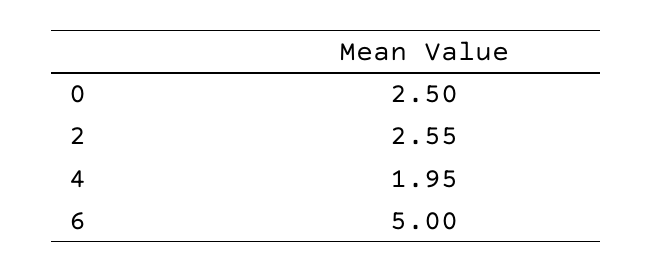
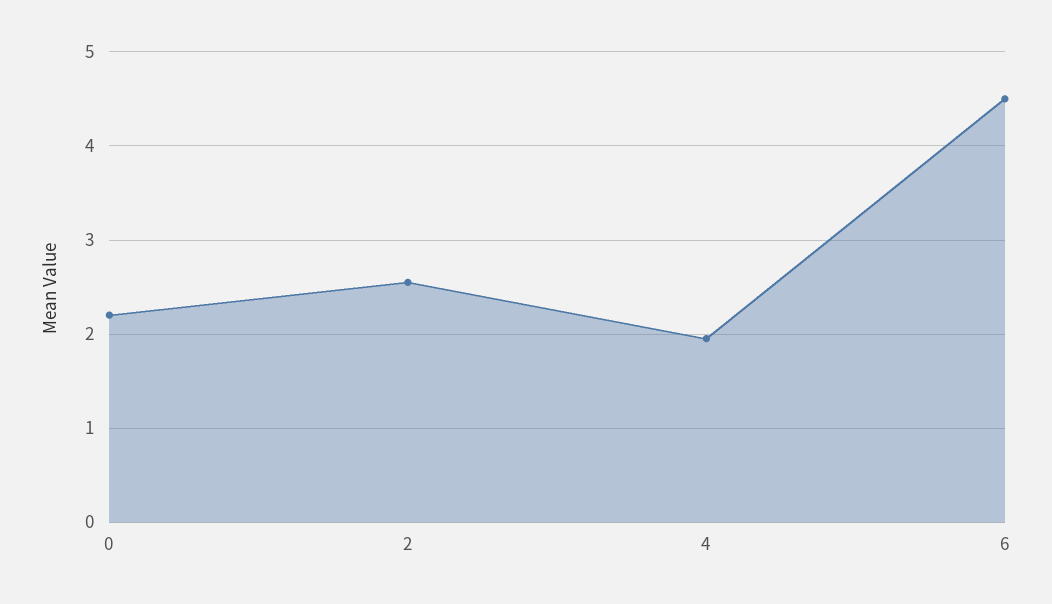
  {
-   "0": 2.5,
+   "0": 2.2,
    "2": 2.55,
    "4": 1.95,
-   "6": 5
+   "6": 4.5
  }

